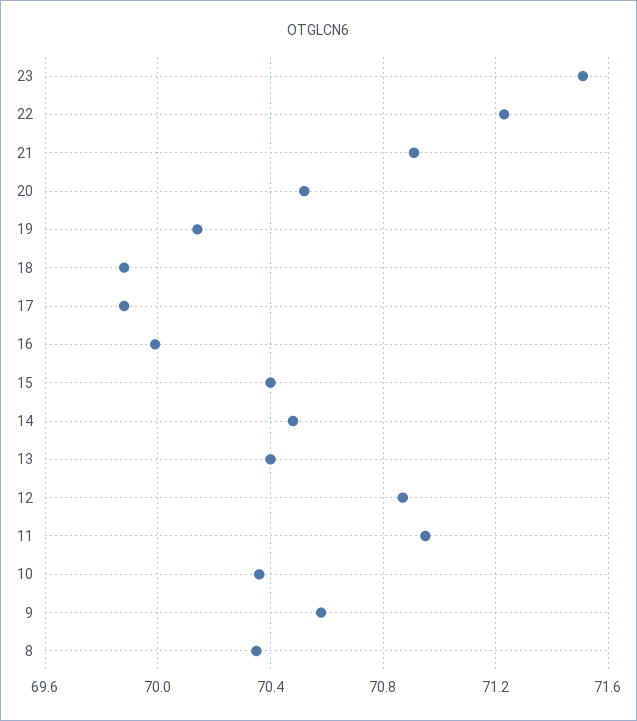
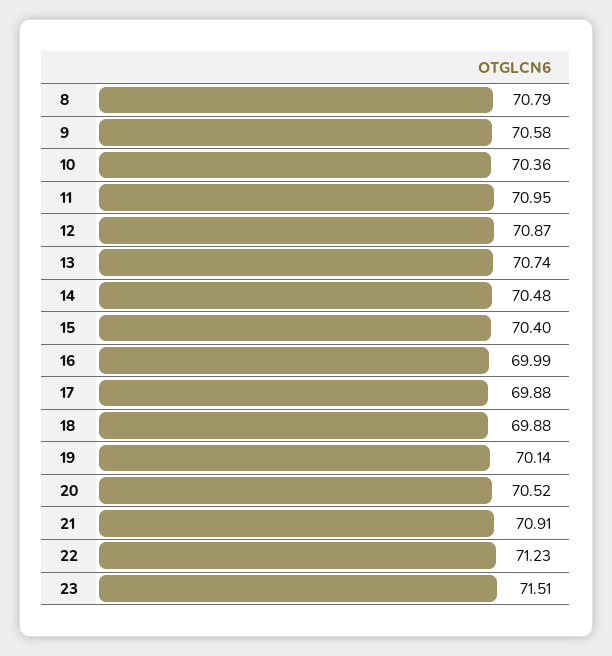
  {
    "23": 71.51,
    "22": 71.23,
    "21": 70.91,
    "20": 70.52,
    "19": 70.14,
    "18": 69.88,
    "17": 69.88,
    "16": 69.99,
    "15": 70.4,
    "14": 70.48,
-   "13": 70.4,
+   "13": 70.74,
    "12": 70.87,
    "11": 70.95,
    "10": 70.36,
    "9": 70.58,
-   "8": 70.35
+   "8": 70.79
  }

